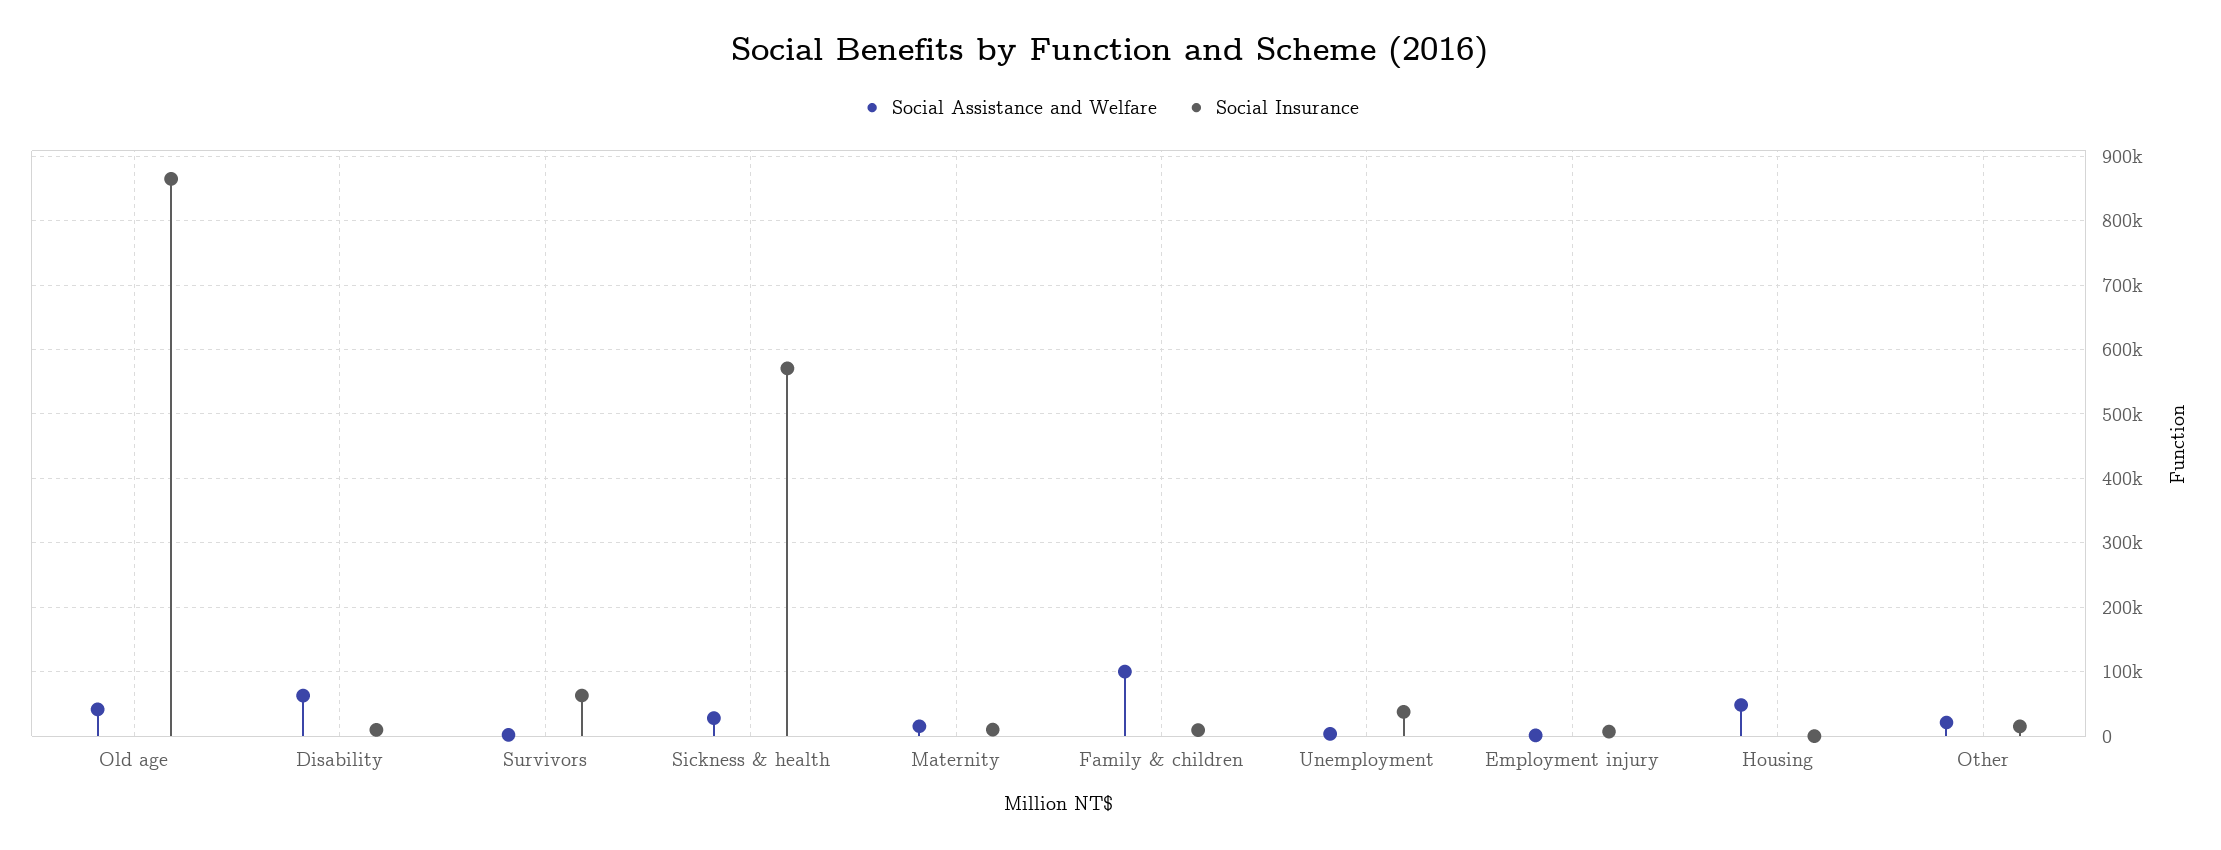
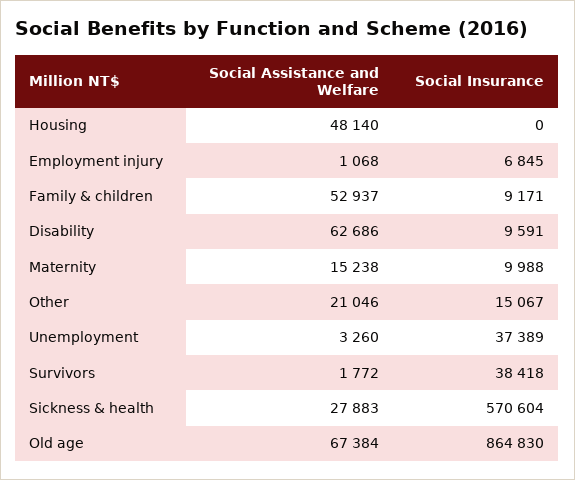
  {
    "Social Assistance and Welfare": {
-     "Old age": 40000,
+     "Old age": 67384,
      "Disability": 62686,
      "Survivors": 1772,
      "Sickness & health": 27883,
      "Maternity": 15238,
-     "Family & children": 100000,
+     "Family & children": 52937,
      "Unemployment": 3260,
      "Employment injury": 1068,
      "Housing": 48140,
      "Other": 21046
    },
    "Social Insurance": {
      "Old age": 864830,
      "Disability": 9591,
-     "Survivors": 60000,
+     "Survivors": 38418,
      "Sickness & health": 570604,
      "Maternity": 9988,
      "Family & children": 9171,
      "Unemployment": 37389,
      "Employment injury": 6845,
      "Housing": 0,
      "Other": 15067
    }
  }

